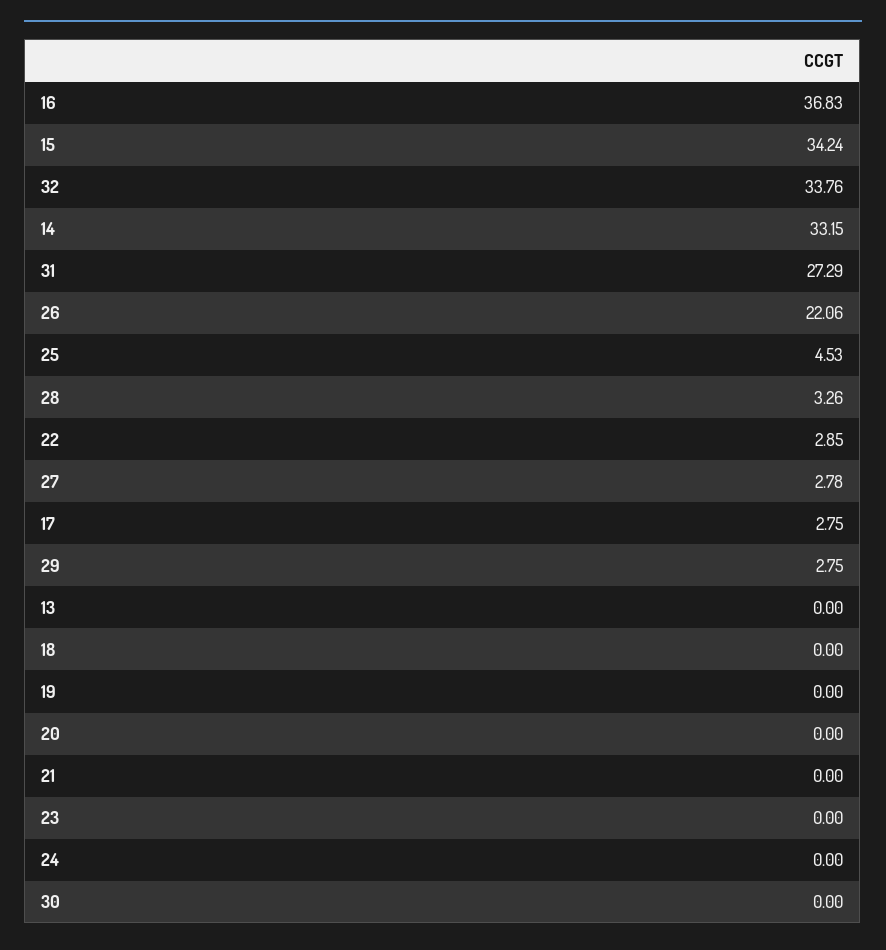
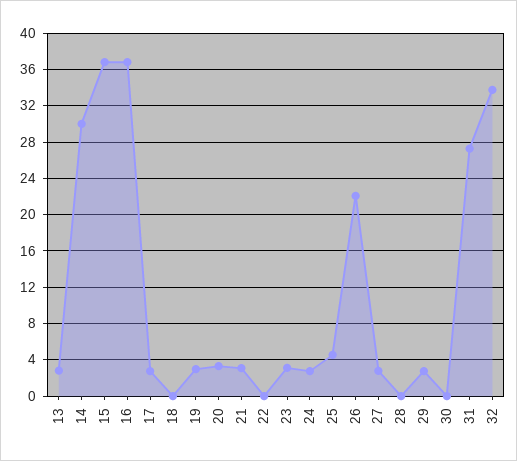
  {
    "16": 36.83,
-   "15": 34.24,
+   "15": 37,
    "32": 33.76,
-   "14": 33.15,
+   "14": 30,
    "31": 27.29,
    "26": 22.06,
    "25": 4.53,
-   "28": 3.26,
+   "28": 0,
-   "22": 2.85,
+   "22": 0,
    "27": 2.78,
    "17": 2.75,
    "29": 2.75,
-   "13": 0,
+   "13": 3,
    "18": 0,
-   "19": 0,
+   "19": 3,
-   "20": 0,
+   "20": 3,
-   "21": 0,
+   "21": 3,
-   "23": 0,
+   "23": 3,
-   "24": 0,
+   "24": 3,
    "30": 0
  }

